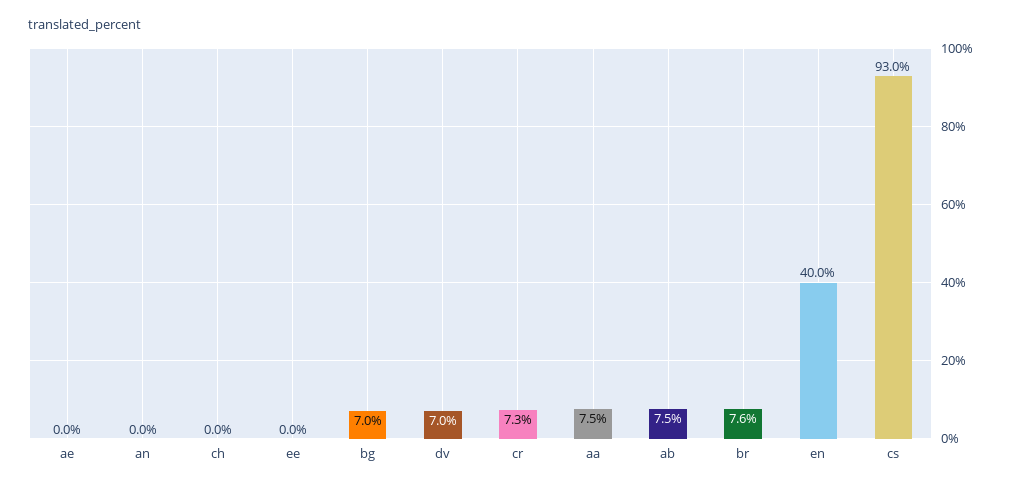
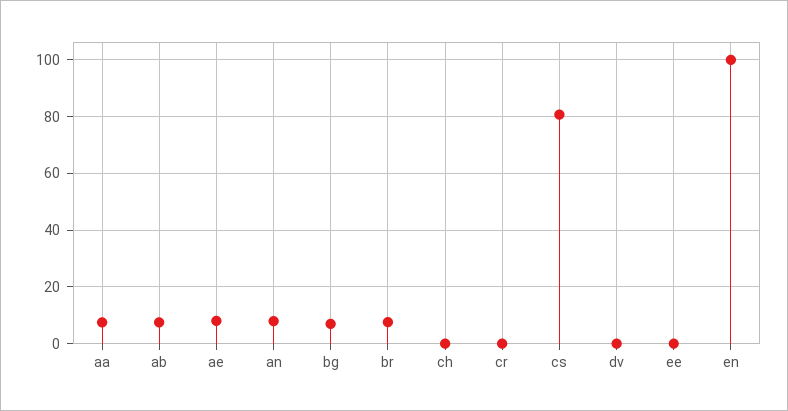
  {
-   "ae": 0,
+   "ae": 7.5,
-   "an": 0,
+   "an": 7.5,
    "ch": 0,
    "ee": 0,
    "bg": 7,
-   "dv": 7,
+   "dv": 0,
-   "cr": 7.3,
+   "cr": 0,
    "aa": 7.5,
    "ab": 7.5,
    "br": 7.6,
-   "en": 40,
+   "en": 100,
-   "cs": 93
+   "cs": 80
  }

